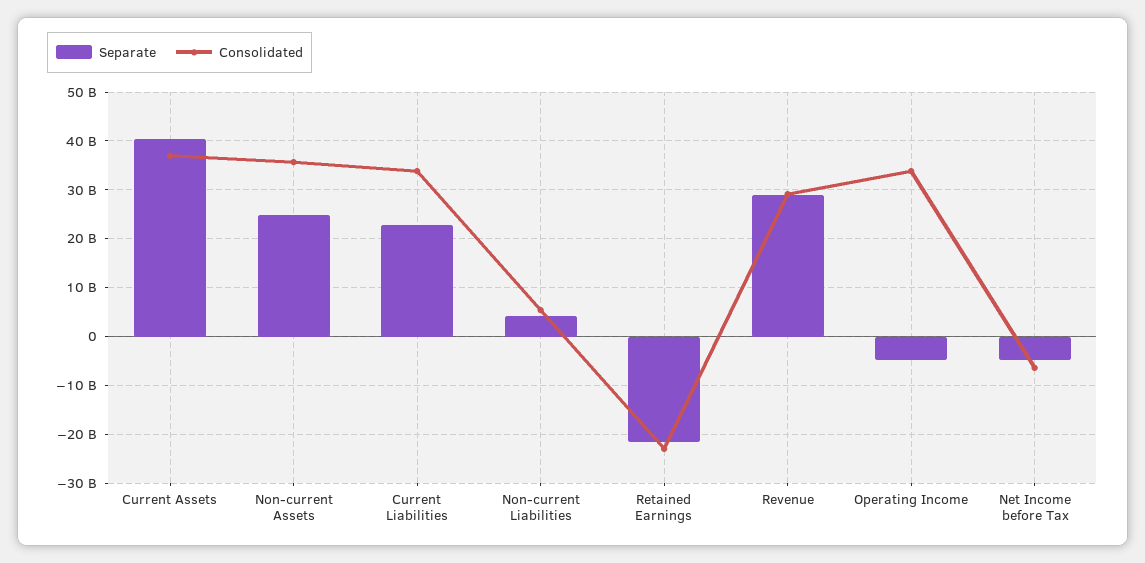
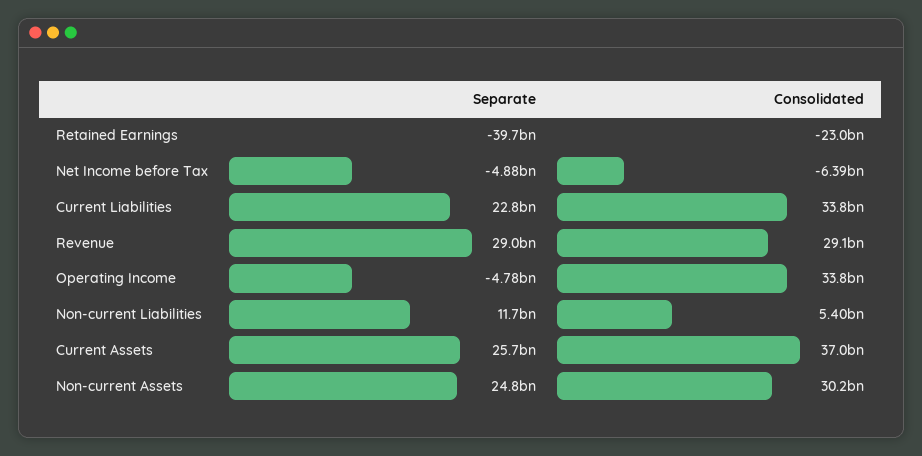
  {
    "Separate": {
-     "Current Assets": 40000000000,
+     "Current Assets": 25700000000,
      "Non-current Assets": 24800000000,
      "Current Liabilities": 22800000000,
-     "Non-current Liabilities": 4000000000,
+     "Non-current Liabilities": 11700000000,
-     "Retained Earnings": -22000000000,
+     "Retained Earnings": -39700000000,
      "Revenue": 29000000000,
      "Operating Income": -4780000000,
      "Net Income before Tax": -4880000000
    },
    "Consolidated": {
      "Current Assets": 37000000000,
-     "Non-current Assets": 36000000000,
+     "Non-current Assets": 30200000000,
      "Current Liabilities": 33800000000,
      "Non-current Liabilities": 5400000000,
      "Retained Earnings": -23000000000,
      "Revenue": 29100000000,
      "Operating Income": 33800000000,
      "Net Income before Tax": -6390000000
    }
  }

